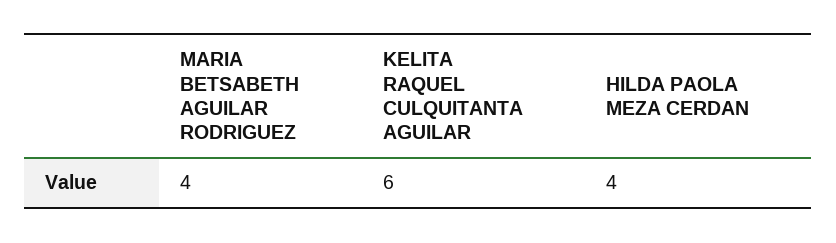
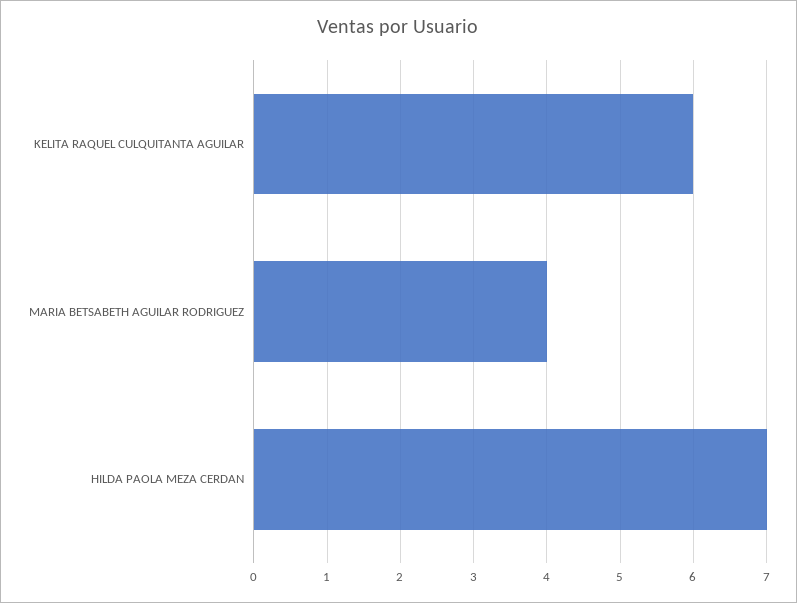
  {
    "MARIA BETSABETH AGUILAR RODRIGUEZ": 4,
    "KELITA RAQUEL CULQUITANTA AGUILAR": 6,
-   "HILDA PAOLA MEZA CERDAN": 4
+   "HILDA PAOLA MEZA CERDAN": 7
  }

